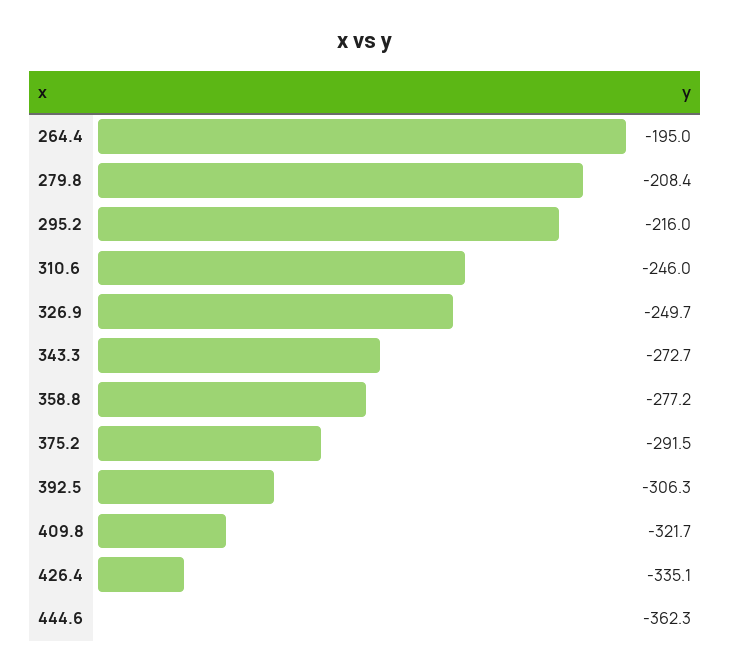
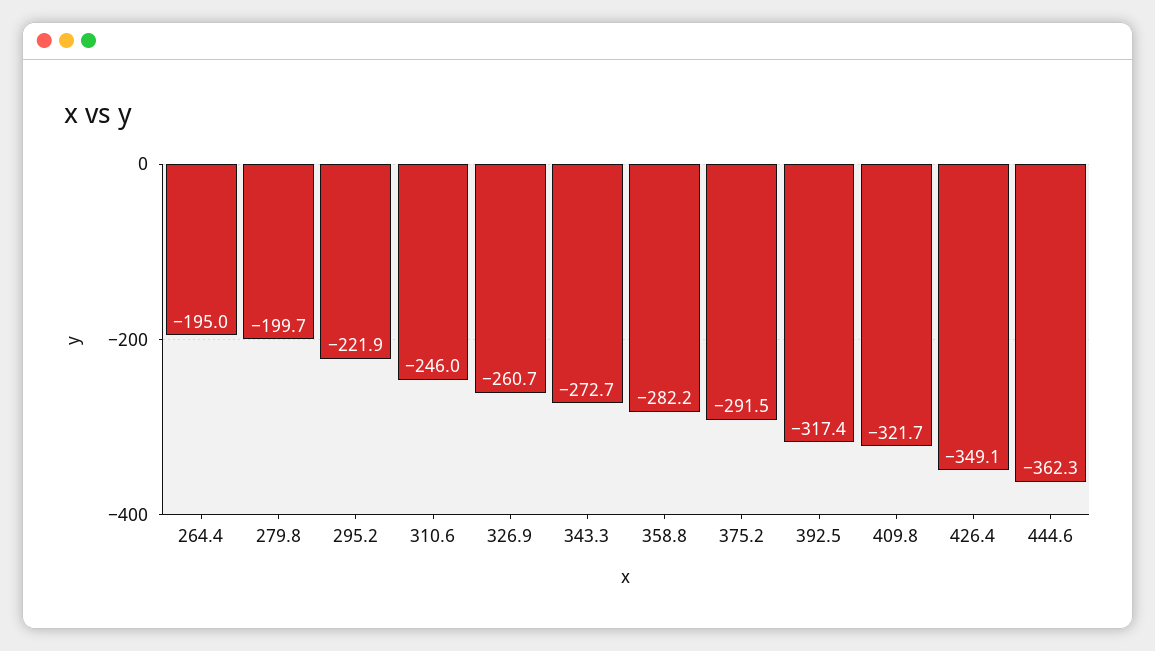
  {
    "264.4": -195,
-   "279.8": -208.4,
+   "279.8": -199.7,
-   "295.2": -216,
+   "295.2": -221.9,
    "310.6": -246,
-   "326.9": -249.7,
+   "326.9": -260.7,
    "343.3": -272.7,
-   "358.8": -277.2,
+   "358.8": -282.2,
    "375.2": -291.5,
-   "392.5": -306.3,
+   "392.5": -317.4,
    "409.8": -321.7,
-   "426.4": -335.1,
+   "426.4": -349.1,
    "444.6": -362.3
  }

